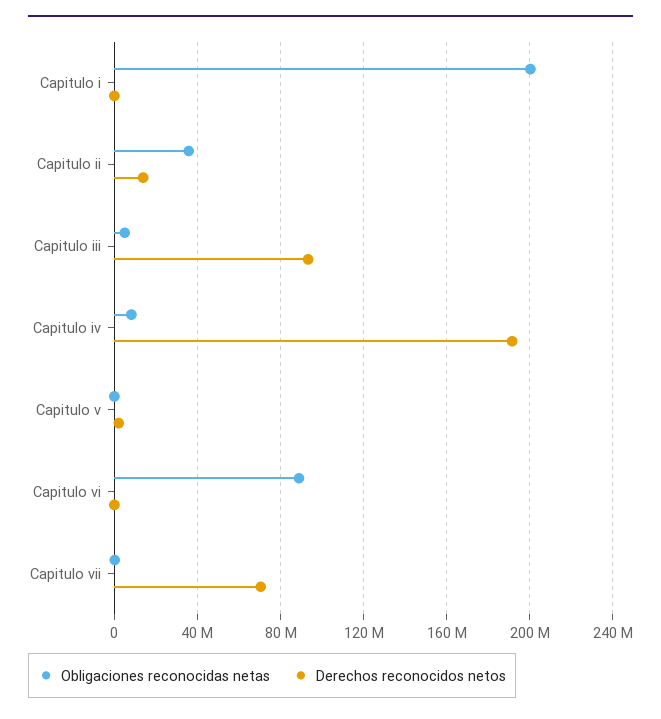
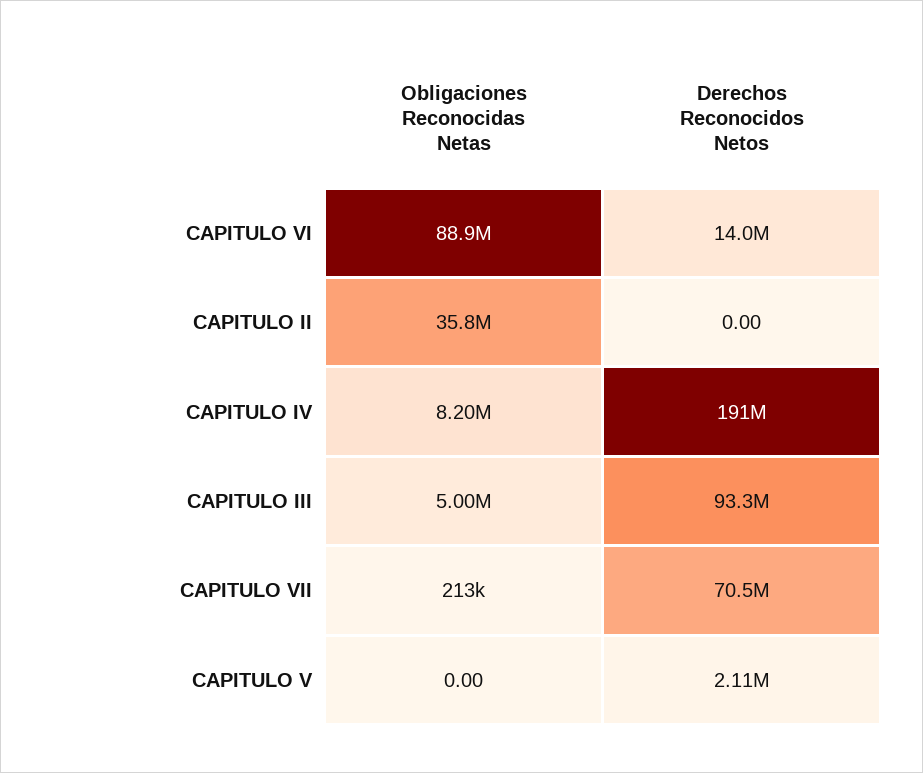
  {
    "Obligaciones reconocidas netas": {
-     "Capitulo i": 200000000,
      "Capitulo ii": 35800000,
      "Capitulo iii": 5000000,
      "Capitulo iv": 8200000,
      "Capitulo v": 0,
      "Capitulo vi": 88900000,
      "Capitulo vii": 213000
    },
    "Derechos reconocidos netos": {
-     "Capitulo i": 0,
-     "Capitulo ii": 15000000,
+     "Capitulo ii": 0,
      "Capitulo iii": 93300000,
      "Capitulo iv": 191000000,
      "Capitulo v": 2110000,
-     "Capitulo vi": 0,
+     "Capitulo vi": 14000000,
      "Capitulo vii": 70500000
    }
  }

